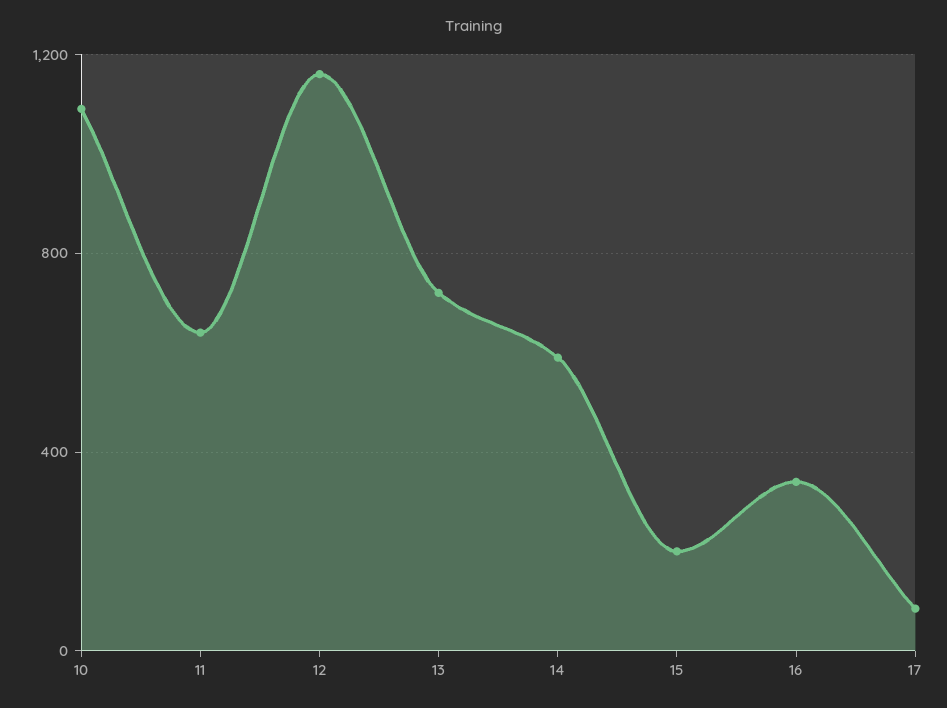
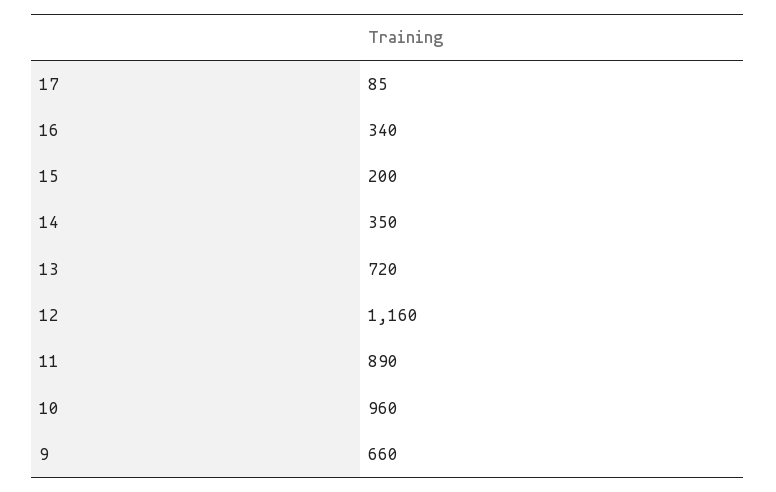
  {
-   "10": 1100,
+   "10": 960,
-   "11": 650,
+   "11": 890,
    "12": 1160,
    "13": 720,
-   "14": 600,
+   "14": 350,
    "15": 200,
    "16": 340,
-   "17": 85
+   "17": 85,
+   "9": 660
  }

